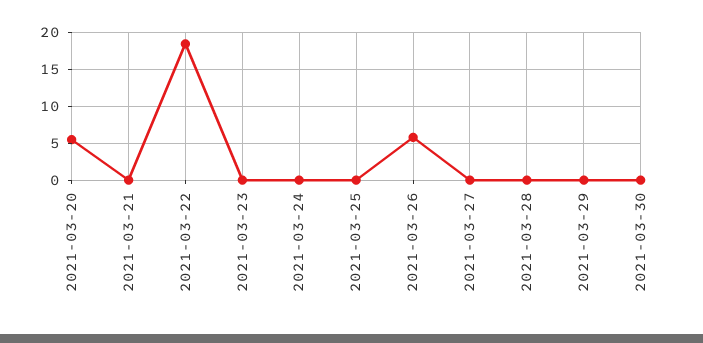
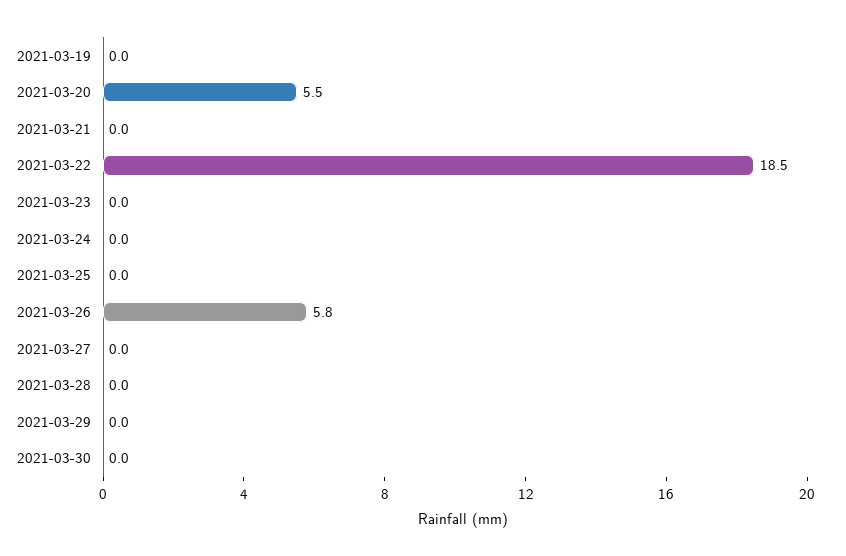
  {
    "2021-03-20": 5.5,
    "2021-03-21": 0,
    "2021-03-22": 18.5,
    "2021-03-23": 0,
    "2021-03-24": 0,
    "2021-03-25": 0,
    "2021-03-26": 5.8,
    "2021-03-27": 0,
    "2021-03-28": 0,
    "2021-03-29": 0,
-   "2021-03-30": 0
+   "2021-03-30": 0,
+   "2021-03-19": 0
  }

